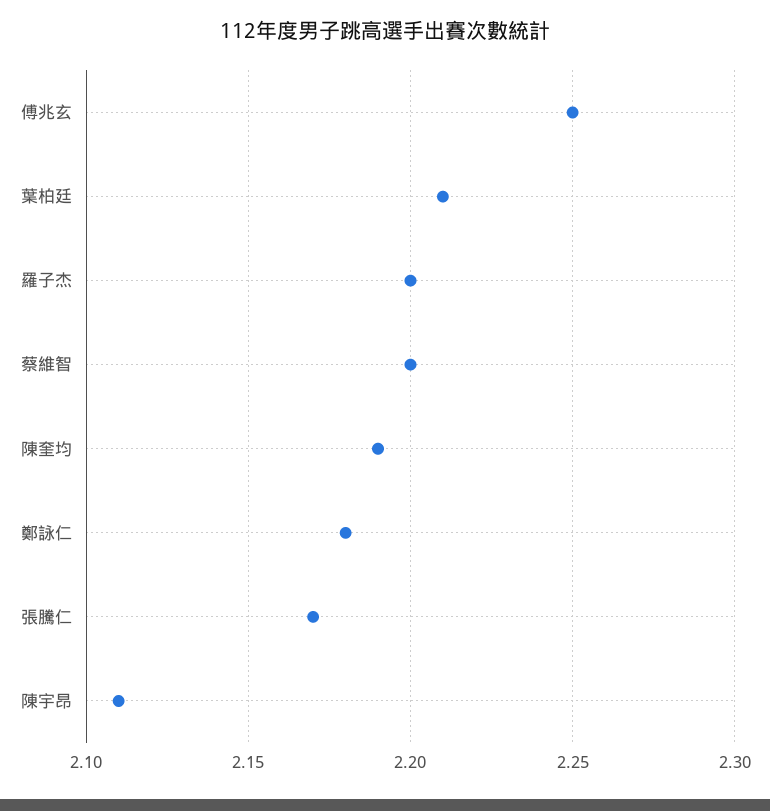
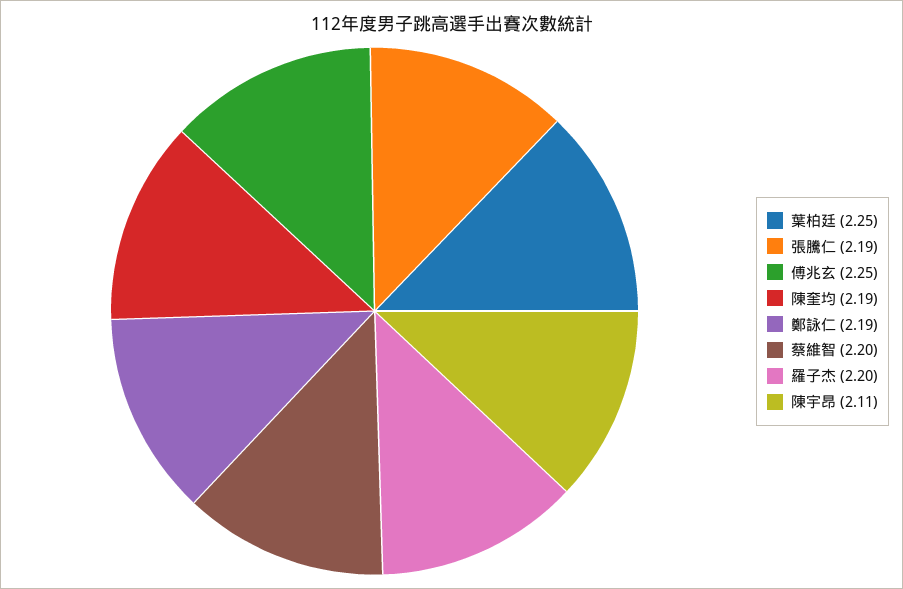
  {
    "傅兆玄": 2.25,
-   "葉柏廷": 2.21,
+   "葉柏廷": 2.25,
    "羅子杰": 2.2,
    "蔡維智": 2.2,
    "陳奎均": 2.19,
-   "鄭詠仁": 2.18,
+   "鄭詠仁": 2.19,
-   "張騰仁": 2.17,
+   "張騰仁": 2.19,
    "陳宇昂": 2.11
  }

